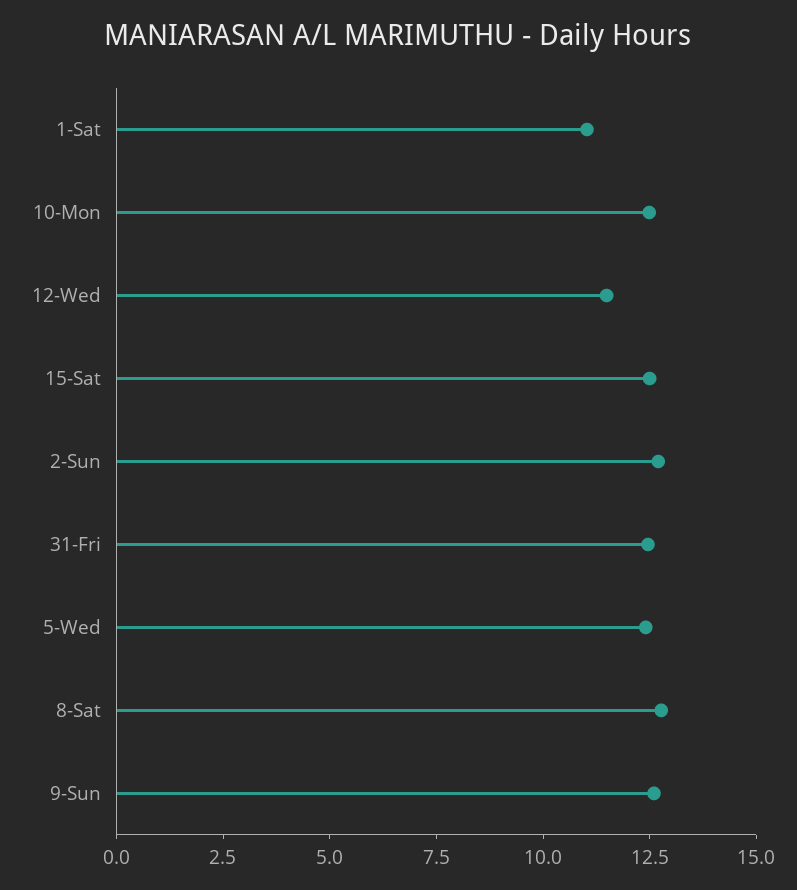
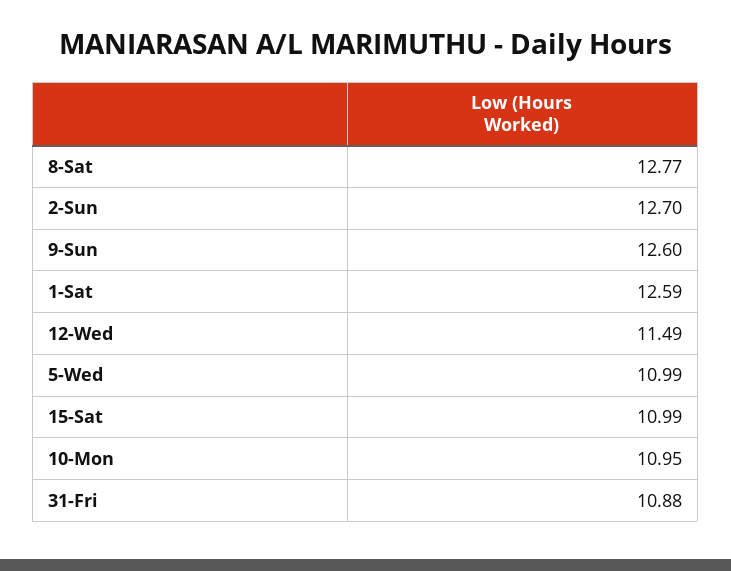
  {
-   "1-Sat": 11,
+   "1-Sat": 12.59,
-   "10-Mon": 12.5,
+   "10-Mon": 10.95,
    "12-Wed": 11.49,
-   "15-Sat": 12.5,
+   "15-Sat": 10.99,
    "2-Sun": 12.7,
-   "31-Fri": 12.5,
+   "31-Fri": 10.88,
-   "5-Wed": 12.5,
+   "5-Wed": 10.99,
    "8-Sat": 12.77,
    "9-Sun": 12.6
  }

